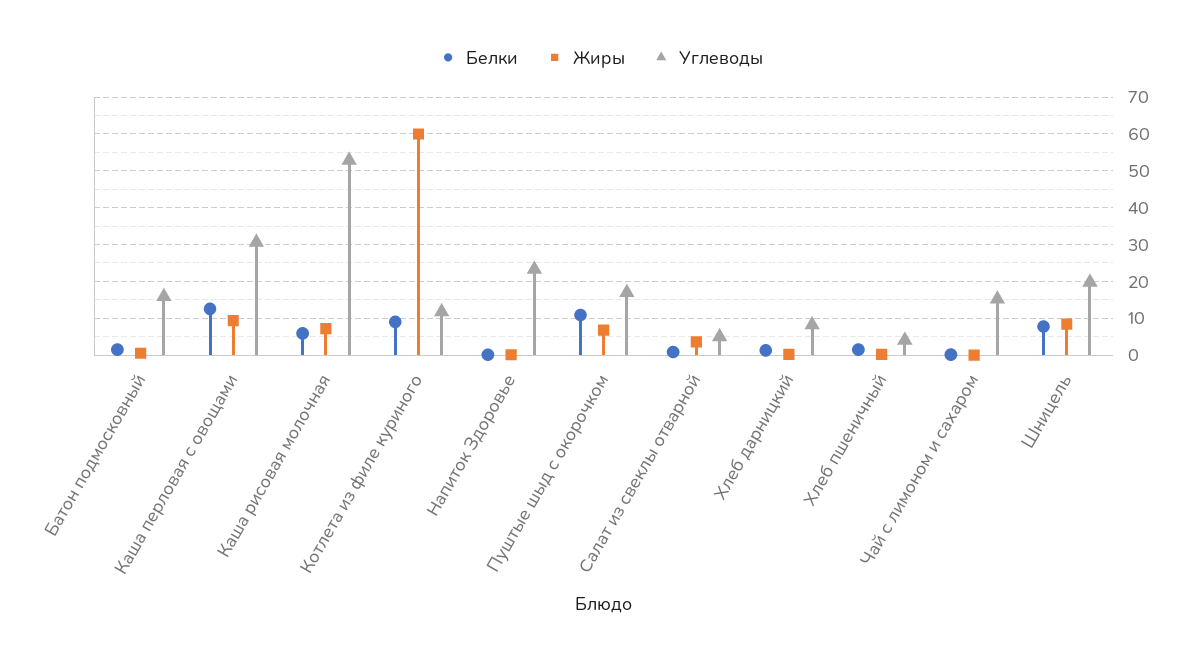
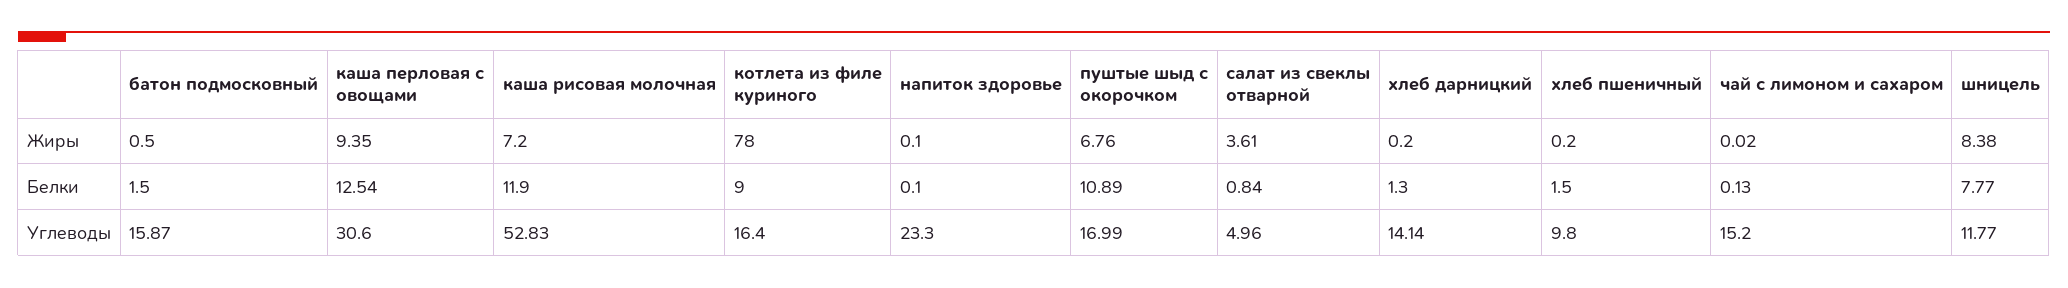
  {
    "Белки": {
      "Батон подмосковный": 1.5,
      "Каша перловая с овощами": 12.54,
-     "Каша рисовая молочная": 6,
+     "Каша рисовая молочная": 11.9,
      "Котлета из филе куриного": 9,
      "Напиток Здоровье": 0.1,
      "Пуштые шыд с окорочком": 10.89,
      "Салат из свеклы отварной": 0.84,
      "Хлеб дарницкий": 1.3,
      "Хлеб пшеничный": 1.5,
      "Чай с лимоном и сахаром": 0.13,
      "Шницель": 7.77
    },
    "Жиры": {
      "Батон подмосковный": 0.5,
      "Каша перловая с овощами": 9.35,
      "Каша рисовая молочная": 7.2,
-     "Котлета из филе куриного": 60,
+     "Котлета из филе куриного": 78,
      "Напиток Здоровье": 0.1,
      "Пуштые шыд с окорочком": 6.76,
      "Салат из свеклы отварной": 3.61,
      "Хлеб дарницкий": 0.2,
      "Хлеб пшеничный": 0.2,
      "Чай с лимоном и сахаром": 0.02,
      "Шницель": 8.38
    },
    "Углеводы": {
      "Батон подмосковный": 15.87,
      "Каша перловая с овощами": 30.6,
      "Каша рисовая молочная": 52.83,
-     "Котлета из филе куриного": 12,
+     "Котлета из филе куриного": 16.4,
      "Напиток Здоровье": 23.3,
      "Пуштые шыд с окорочком": 16.99,
      "Салат из свеклы отварной": 4.96,
-     "Хлеб дарницкий": 8,
+     "Хлеб дарницкий": 14.14,
-     "Хлеб пшеничный": 4,
+     "Хлеб пшеничный": 9.8,
      "Чай с лимоном и сахаром": 15.2,
-     "Шницель": 20
+     "Шницель": 11.77
    }
  }

